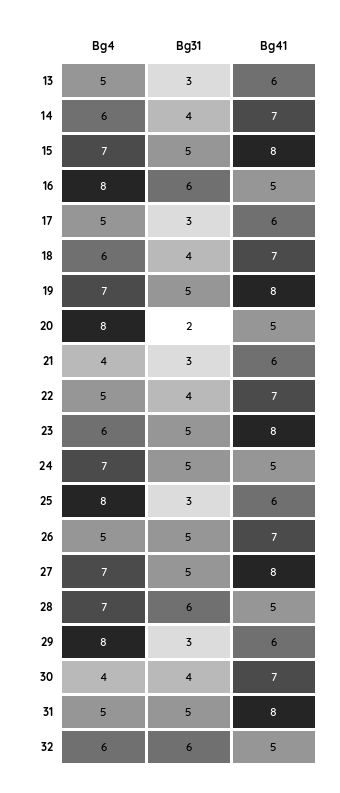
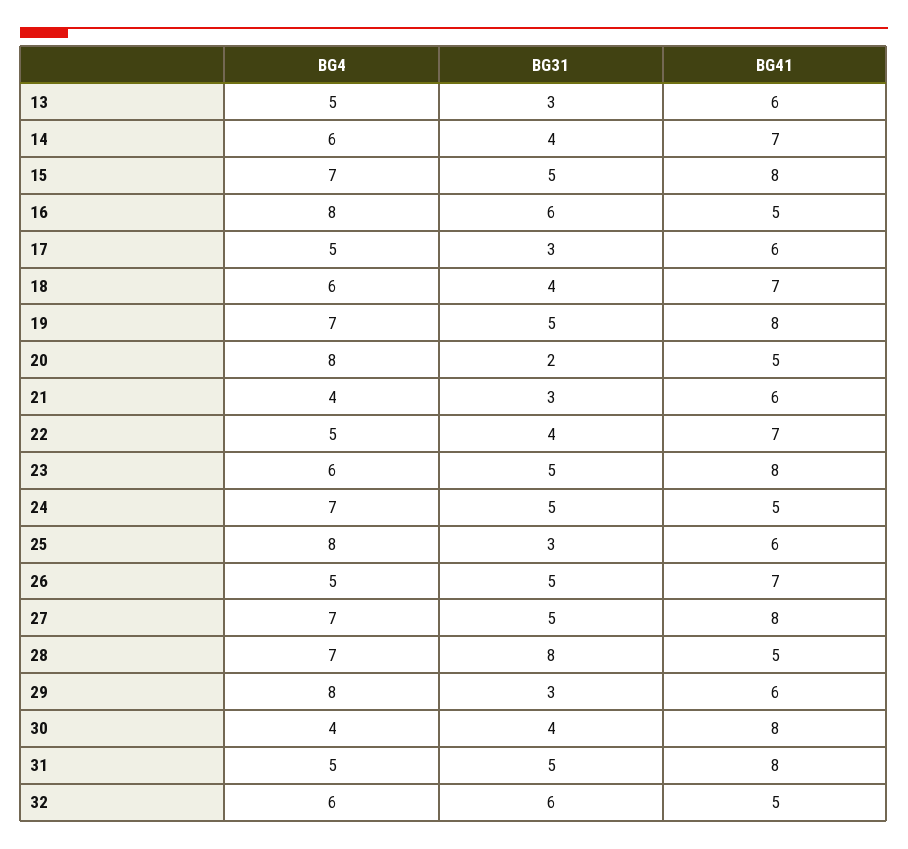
  {
    "Bg4": {
      "13": 5,
      "14": 6,
      "15": 7,
      "16": 8,
      "17": 5,
      "18": 6,
      "19": 7,
      "20": 8,
      "21": 4,
      "22": 5,
      "23": 6,
      "24": 7,
      "25": 8,
      "26": 5,
      "27": 7,
      "28": 7,
      "29": 8,
      "30": 4,
      "31": 5,
      "32": 6
    },
    "Bg31": {
      "13": 3,
      "14": 4,
      "15": 5,
      "16": 6,
      "17": 3,
      "18": 4,
      "19": 5,
      "20": 2,
      "21": 3,
      "22": 4,
      "23": 5,
      "24": 5,
      "25": 3,
      "26": 5,
      "27": 5,
-     "28": 6,
+     "28": 8,
      "29": 3,
      "30": 4,
      "31": 5,
      "32": 6
    },
    "Bg41": {
      "13": 6,
      "14": 7,
      "15": 8,
      "16": 5,
      "17": 6,
      "18": 7,
      "19": 8,
      "20": 5,
      "21": 6,
      "22": 7,
      "23": 8,
      "24": 5,
      "25": 6,
      "26": 7,
      "27": 8,
      "28": 5,
      "29": 6,
-     "30": 7,
+     "30": 8,
      "31": 8,
      "32": 5
    }
  }

